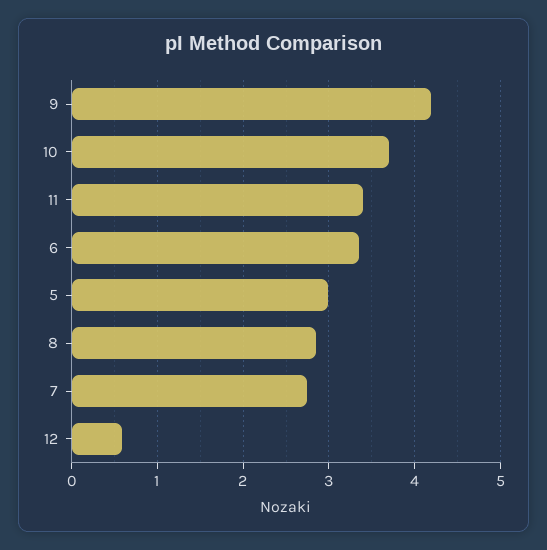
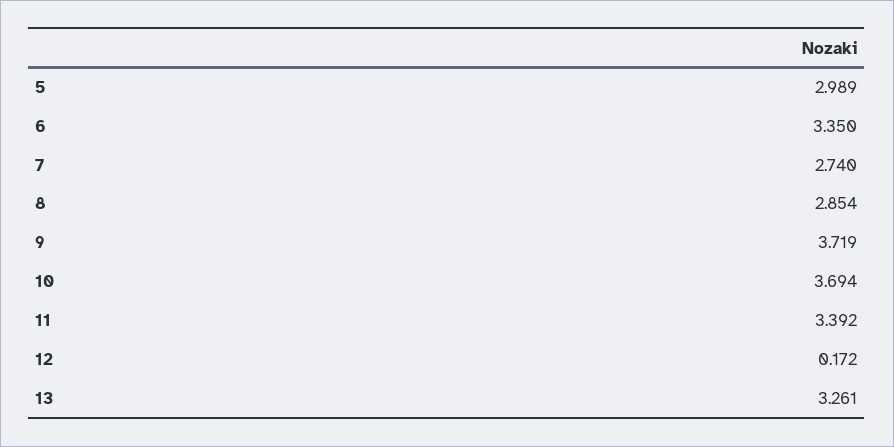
  {
-   "9": 4.2,
+   "9": 3.719,
    "10": 3.694,
    "11": 3.392,
    "6": 3.35,
    "5": 2.989,
    "8": 2.854,
    "7": 2.74,
-   "12": 0.6
+   "12": 0.172,
+   "13": 3.261
  }

